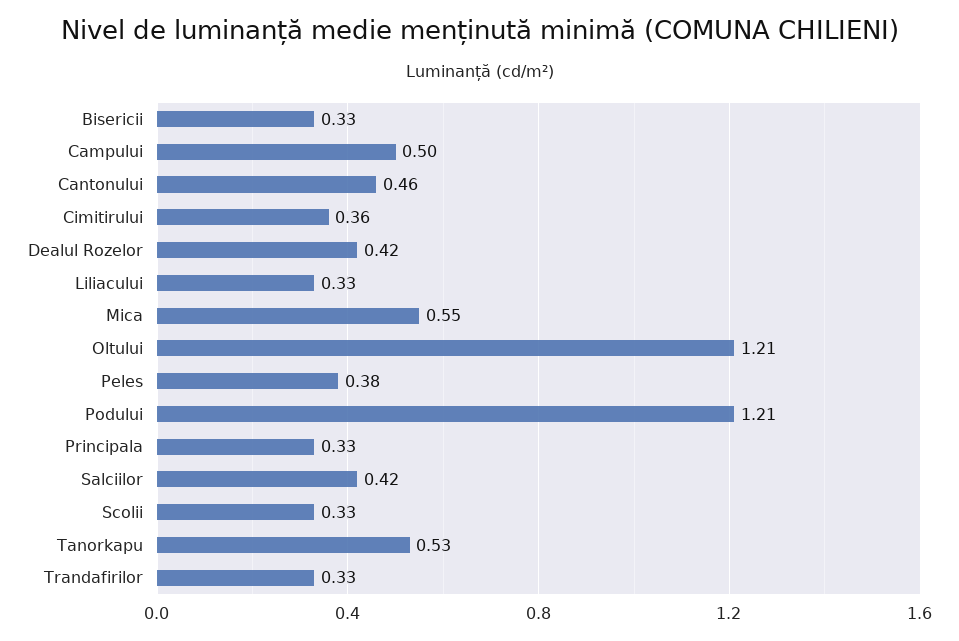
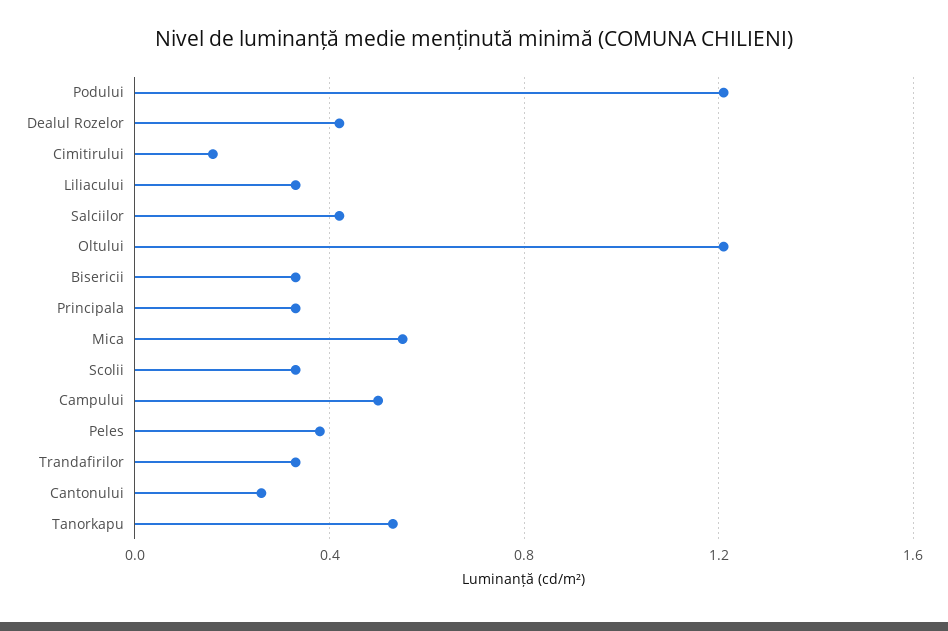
  {
    "Bisericii": 0.33,
    "Campului": 0.5,
-   "Cantonului": 0.46,
+   "Cantonului": 0.25,
-   "Cimitirului": 0.36,
+   "Cimitirului": 0.15,
    "Dealul Rozelor": 0.42,
    "Liliacului": 0.33,
    "Mica": 0.55,
    "Oltului": 1.21,
    "Peles": 0.38,
    "Podului": 1.21,
    "Principala": 0.33,
    "Salciilor": 0.42,
    "Scolii": 0.33,
    "Tanorkapu": 0.53,
    "Trandafirilor": 0.33
  }

